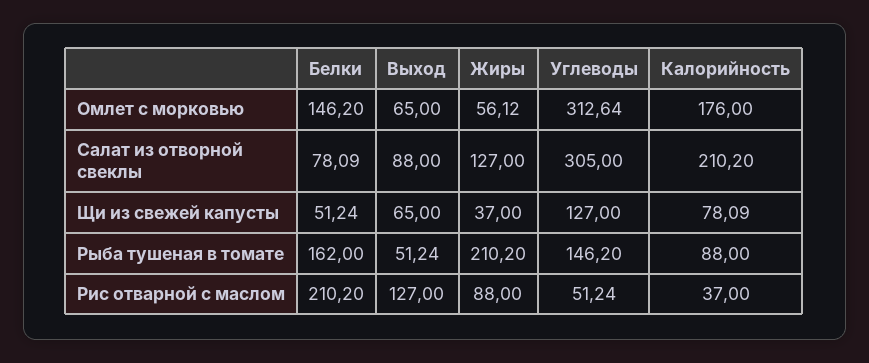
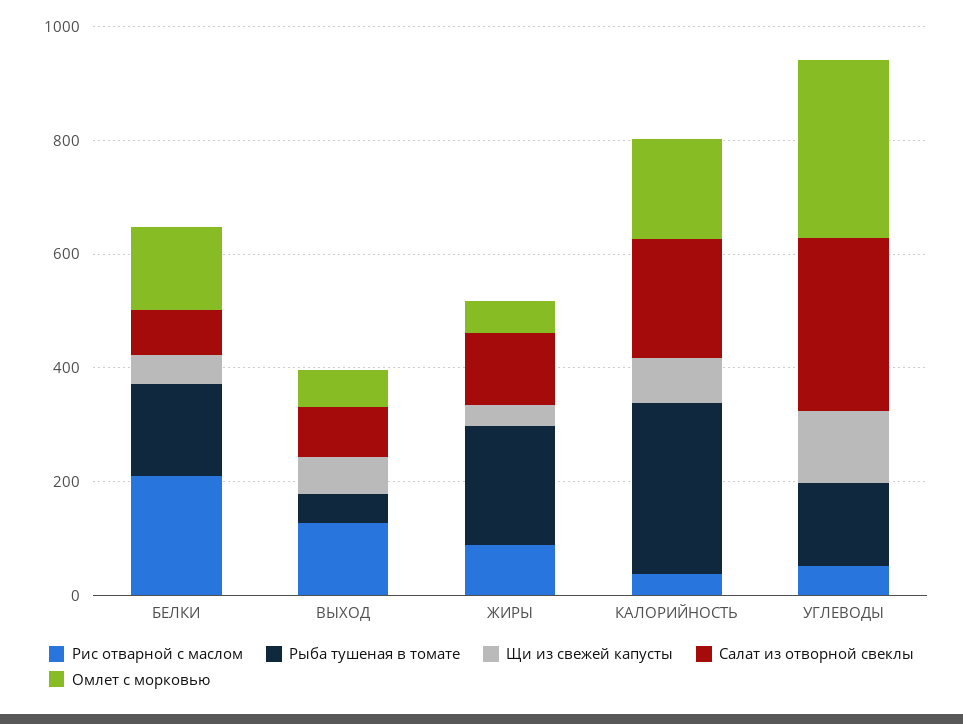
  {
    "Омлет с морковью": {
      "Белки": 146.2,
      "Выход": 65,
      "Жиры": 56.12,
      "Углеводы": 312.64,
      "Калорийность": 176
    },
    "Салат из отворной свеклы": {
      "Белки": 78.09,
      "Выход": 88,
      "Жиры": 127,
      "Углеводы": 305,
      "Калорийность": 210.2
    },
    "Щи из свежей капусты": {
      "Белки": 51.24,
      "Выход": 65,
      "Жиры": 37,
      "Углеводы": 127,
      "Калорийность": 78.09
    },
    "Рыба тушеная в томате": {
      "Белки": 162,
      "Выход": 51.24,
      "Жиры": 210.2,
      "Углеводы": 146.2,
-     "Калорийность": 88
+     "Калорийность": 300
    },
    "Рис отварной с маслом": {
      "Белки": 210.2,
      "Выход": 127,
      "Жиры": 88,
      "Углеводы": 51.24,
      "Калорийность": 37
    }
  }

